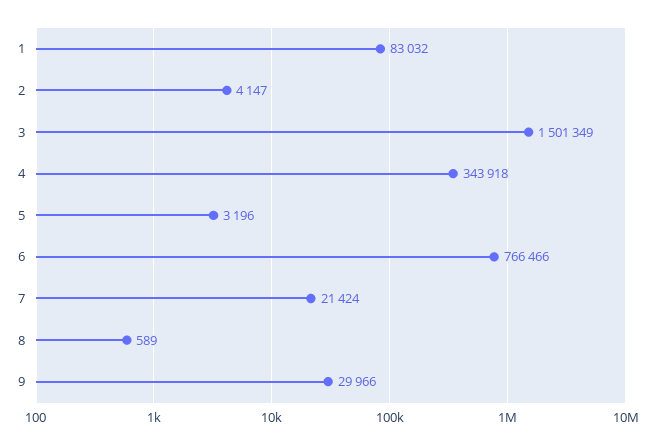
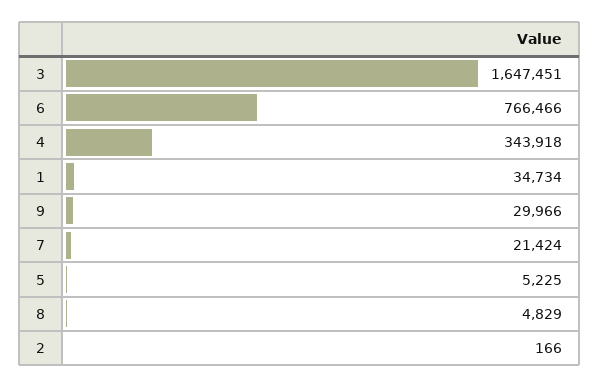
  {
-   "1": 83032,
+   "1": 34734,
-   "2": 4147,
+   "2": 166,
-   "3": 1501349,
+   "3": 1647451,
    "4": 343918,
-   "5": 3196,
+   "5": 5225,
    "6": 766466,
    "7": 21424,
-   "8": 589,
+   "8": 4829,
    "9": 29966
  }

